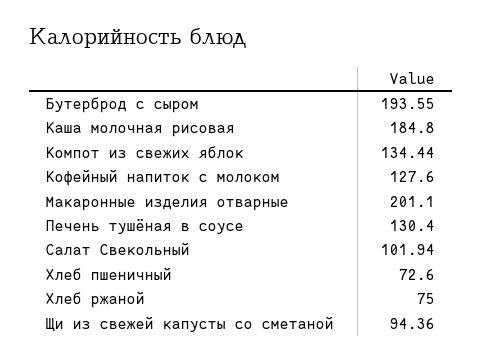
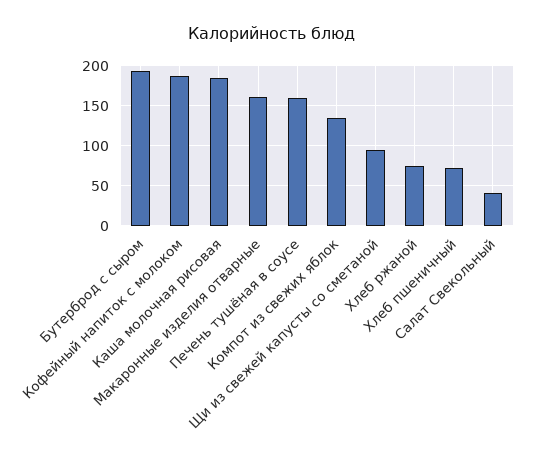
  {
    "Бутерброд с сыром": 193.55,
    "Каша молочная рисовая": 184.8,
    "Компот из свежих яблок": 134.44,
-   "Кофейный напиток с молоком": 127.6,
+   "Кофейный напиток с молоком": 190,
-   "Макаронные изделия отварные": 201.1,
+   "Макаронные изделия отварные": 160,
-   "Печень тушёная в соусе": 130.4,
+   "Печень тушёная в соусе": 160,
-   "Салат Свекольный": 101.94,
+   "Салат Свекольный": 40,
    "Хлеб пшеничный": 72.6,
    "Хлеб ржаной": 75,
    "Щи из свежей капусты со сметаной": 94.36
  }

